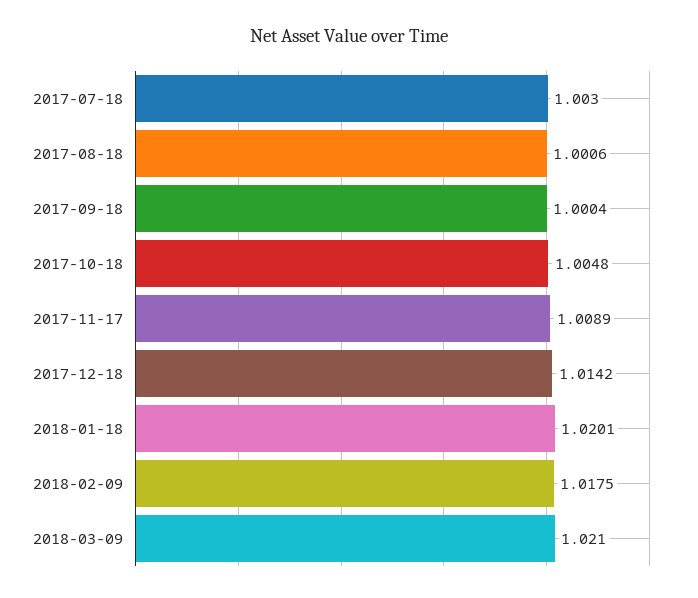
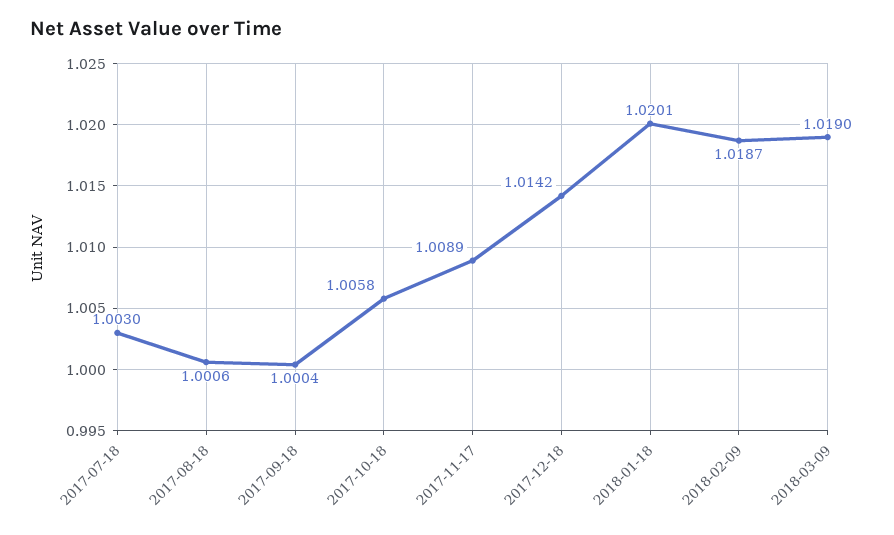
  {
    "2017-07-18": 1.003,
    "2017-08-18": 1.0006,
    "2017-09-18": 1.0004,
-   "2017-10-18": 1.0048,
+   "2017-10-18": 1.0058,
    "2017-11-17": 1.0089,
    "2017-12-18": 1.0142,
    "2018-01-18": 1.0201,
-   "2018-02-09": 1.0175,
+   "2018-02-09": 1.0187,
-   "2018-03-09": 1.021
+   "2018-03-09": 1.019
  }

